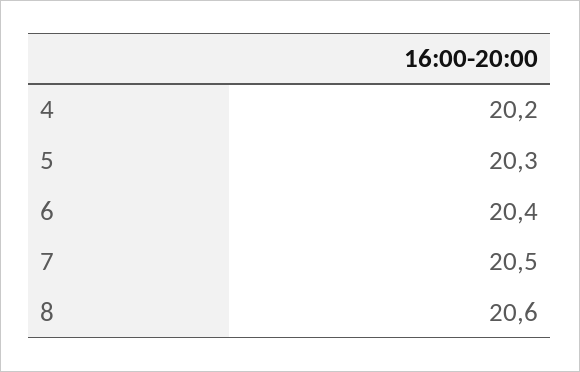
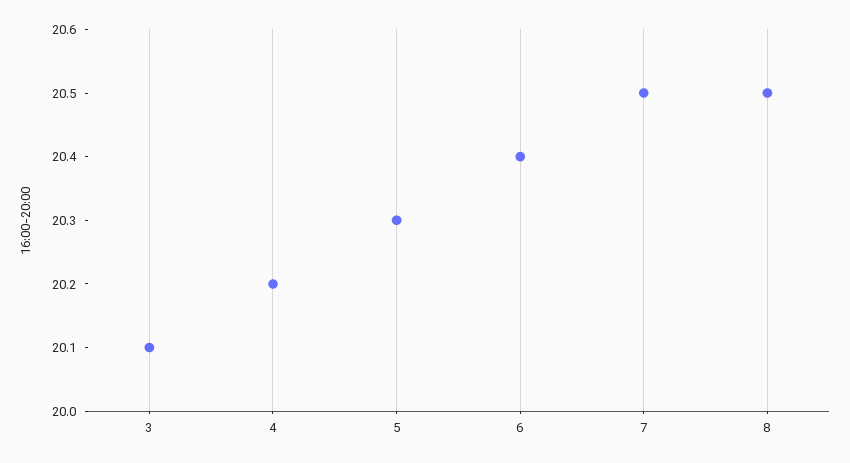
  {
    "4": 20.2,
    "5": 20.3,
    "6": 20.4,
    "7": 20.5,
-   "8": 20.6
+   "8": 20.5,
+   "3": 20.1
  }

